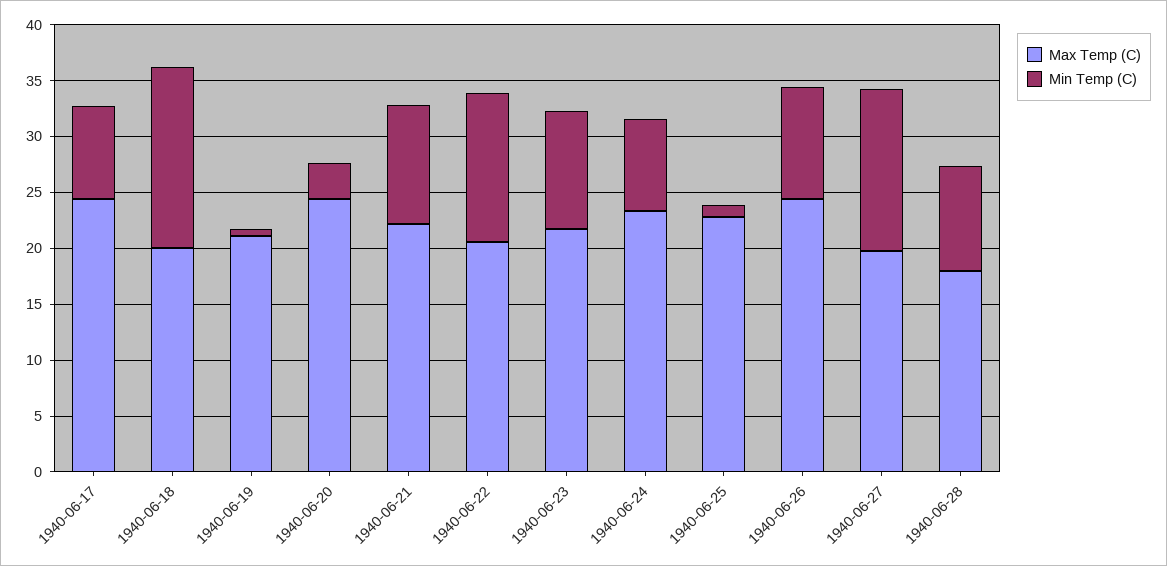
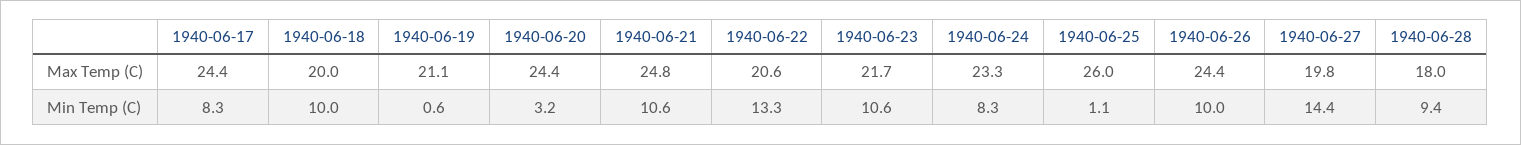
  {
    "Max Temp (C)": {
      "1940-06-17": 24.4,
      "1940-06-18": 20,
      "1940-06-19": 21.1,
      "1940-06-20": 24.4,
-     "1940-06-21": 22,
+     "1940-06-21": 24.8,
      "1940-06-22": 20.6,
      "1940-06-23": 21.7,
      "1940-06-24": 23.3,
-     "1940-06-25": 23,
+     "1940-06-25": 26,
      "1940-06-26": 24.4,
      "1940-06-27": 19.8,
      "1940-06-28": 18
    },
    "Min Temp (C)": {
      "1940-06-17": 8.3,
-     "1940-06-18": 16,
+     "1940-06-18": 10,
      "1940-06-19": 0.6,
      "1940-06-20": 3.2,
      "1940-06-21": 10.6,
      "1940-06-22": 13.3,
      "1940-06-23": 10.6,
      "1940-06-24": 8.3,
      "1940-06-25": 1.1,
      "1940-06-26": 10,
      "1940-06-27": 14.4,
      "1940-06-28": 9.4
    }
  }

